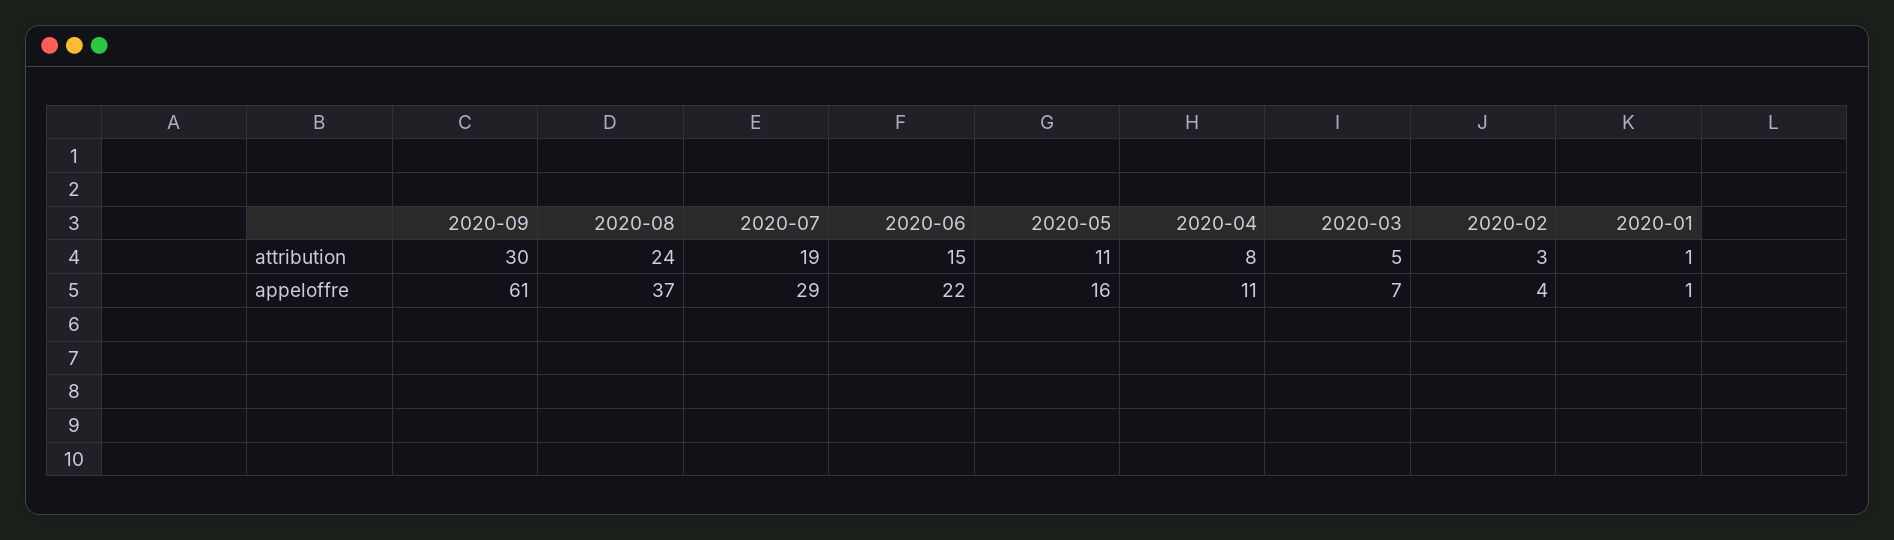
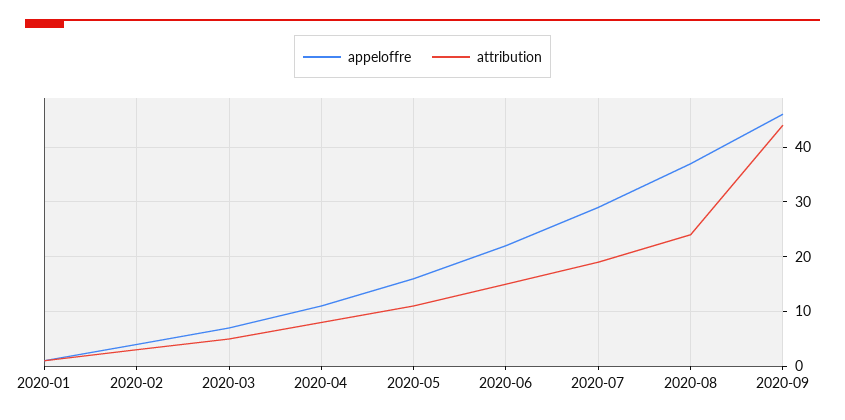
  {
    "attribution": {
-     "2020-09": 30,
+     "2020-09": 45,
      "2020-08": 24,
      "2020-07": 19,
      "2020-06": 15,
      "2020-05": 11,
      "2020-04": 8,
      "2020-03": 5,
      "2020-02": 3,
      "2020-01": 1
    },
    "appeloffre": {
-     "2020-09": 61,
+     "2020-09": 45,
      "2020-08": 37,
      "2020-07": 29,
      "2020-06": 22,
      "2020-05": 16,
      "2020-04": 11,
      "2020-03": 7,
      "2020-02": 4,
      "2020-01": 1
    }
  }

